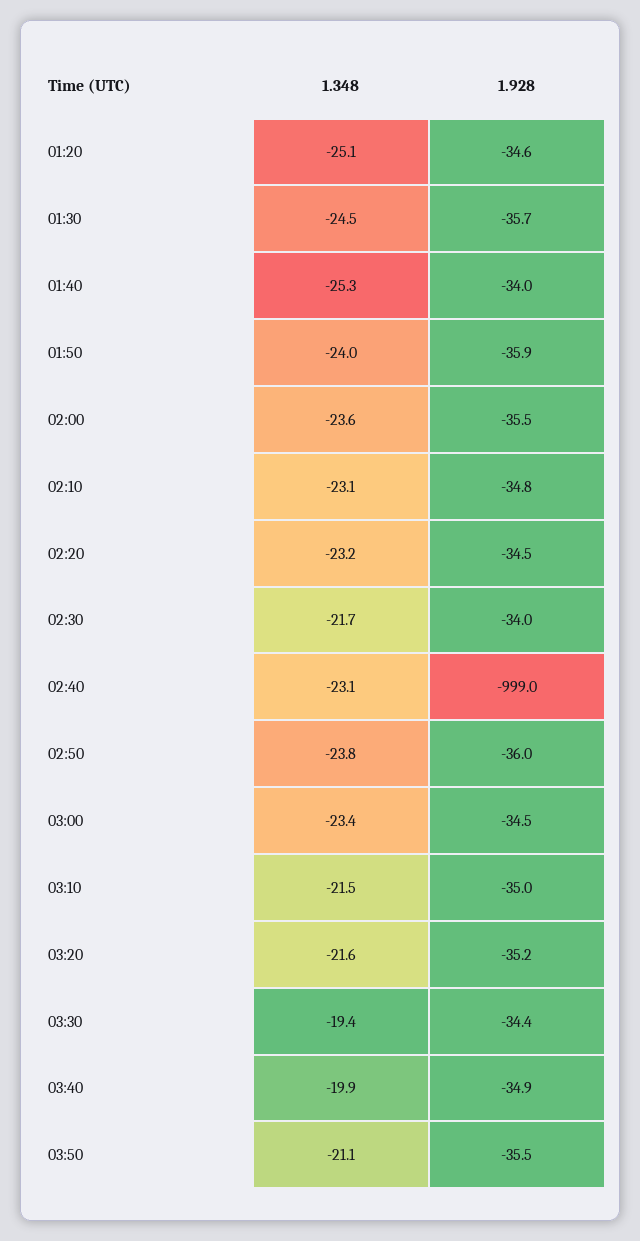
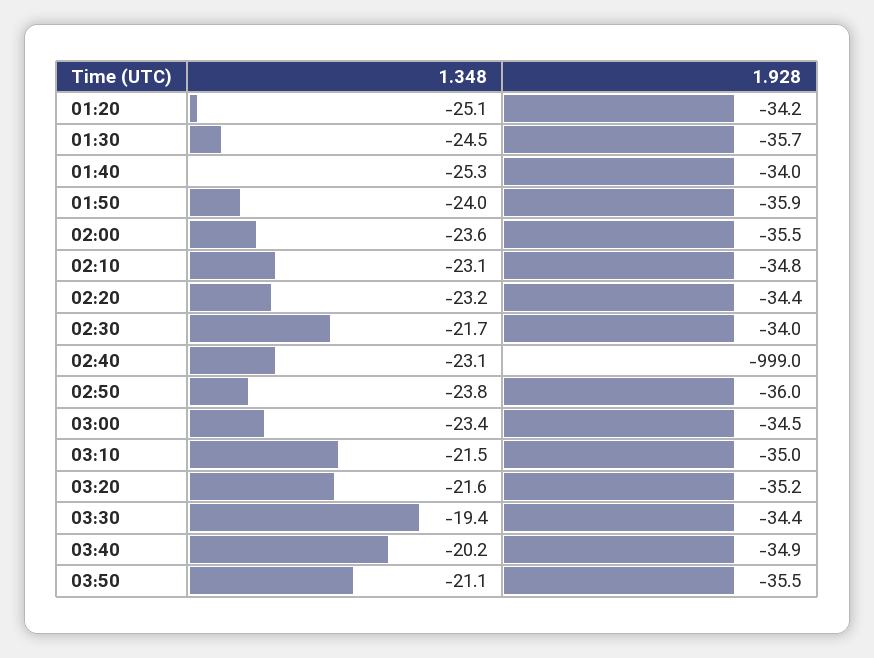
  {
    "1.348": {
      "01:20": -25.1,
      "01:30": -24.5,
      "01:40": -25.3,
      "01:50": -24,
      "02:00": -23.6,
      "02:10": -23.1,
      "02:20": -23.2,
      "02:30": -21.7,
      "02:40": -23.1,
      "02:50": -23.8,
      "03:00": -23.4,
      "03:10": -21.5,
      "03:20": -21.6,
      "03:30": -19.4,
-     "03:40": -19.9,
+     "03:40": -20.2,
      "03:50": -21.1
    },
    "1.928": {
-     "01:20": -34.6,
+     "01:20": -34.2,
      "01:30": -35.7,
      "01:40": -34,
      "01:50": -35.9,
      "02:00": -35.5,
      "02:10": -34.8,
-     "02:20": -34.5,
+     "02:20": -34.4,
      "02:30": -34,
      "02:40": -999,
      "02:50": -36,
      "03:00": -34.5,
      "03:10": -35,
      "03:20": -35.2,
      "03:30": -34.4,
      "03:40": -34.9,
      "03:50": -35.5
    }
  }

